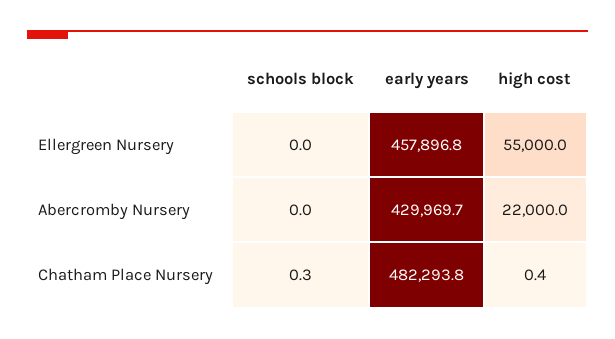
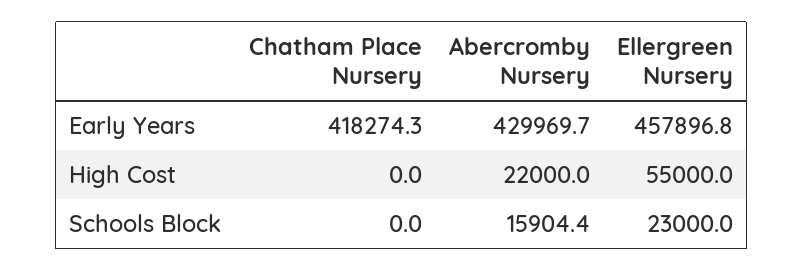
  {
    "schools block": {
-     "Ellergreen Nursery": 0,
+     "Ellergreen Nursery": 23000,
-     "Abercromby Nursery": 0,
+     "Abercromby Nursery": 15904.4,
-     "Chatham Place Nursery": 0.3
+     "Chatham Place Nursery": 0
    },
    "early years": {
      "Ellergreen Nursery": 457896.8,
      "Abercromby Nursery": 429969.7,
-     "Chatham Place Nursery": 482293.8
+     "Chatham Place Nursery": 418274.3
    },
    "high cost": {
      "Ellergreen Nursery": 55000,
      "Abercromby Nursery": 22000,
-     "Chatham Place Nursery": 0.4
+     "Chatham Place Nursery": 0
    }
  }

